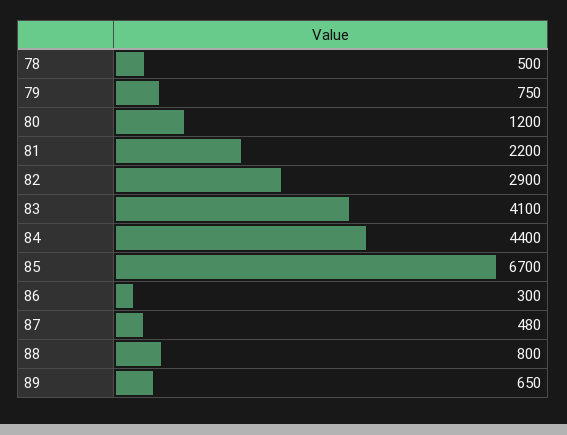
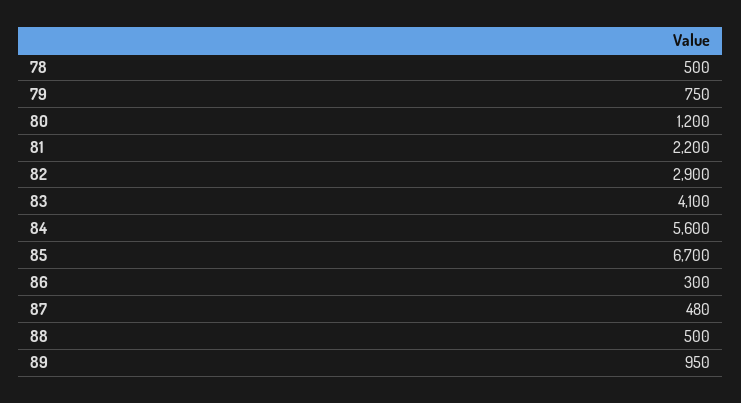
  {
    "78": 500,
    "79": 750,
    "80": 1200,
    "81": 2200,
    "82": 2900,
    "83": 4100,
-   "84": 4400,
+   "84": 5600,
    "85": 6700,
    "86": 300,
    "87": 480,
-   "88": 800,
+   "88": 500,
-   "89": 650
+   "89": 950
  }

